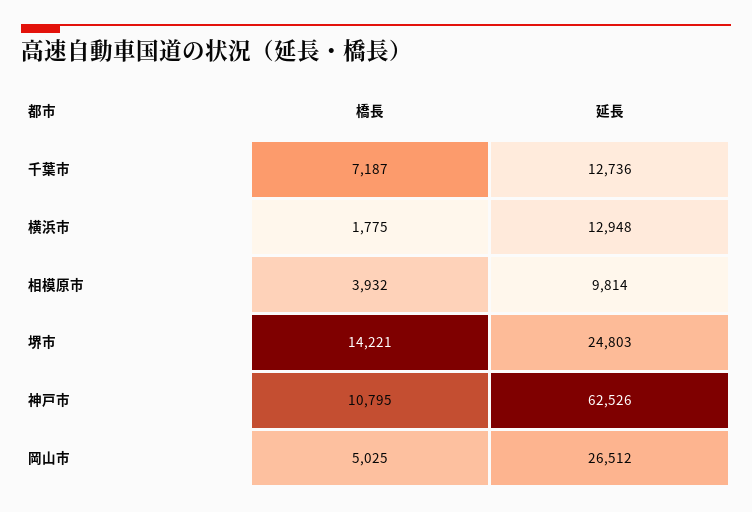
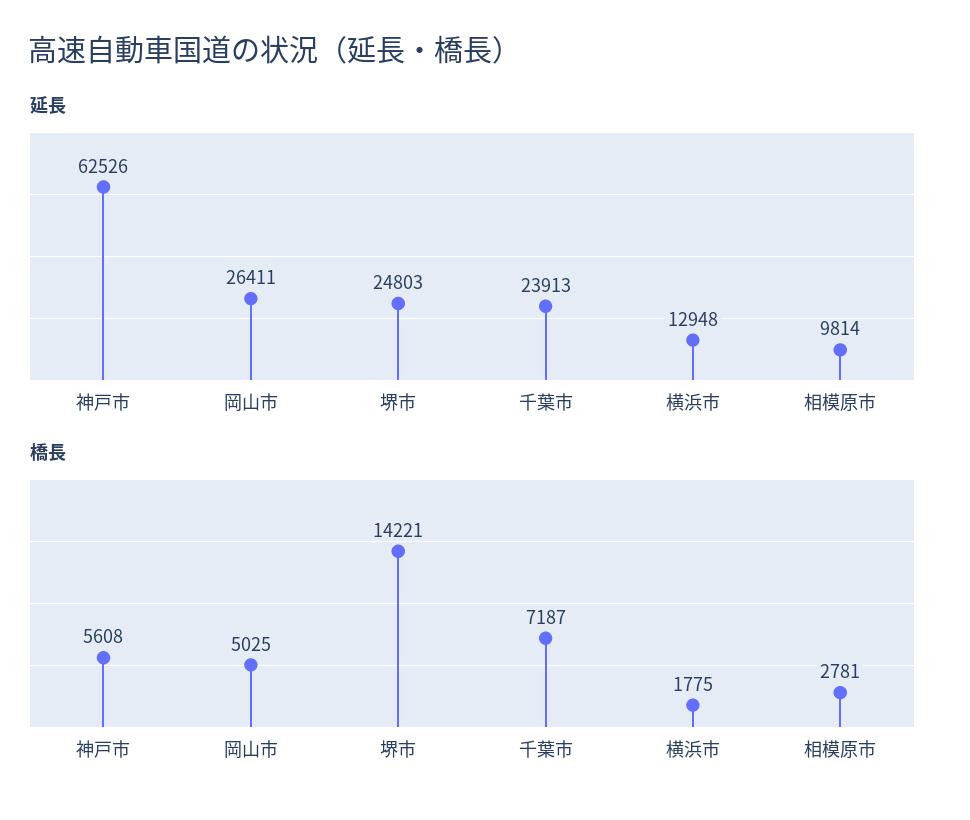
  {
    "橋長": {
      "千葉市": 7187,
      "横浜市": 1775,
-     "相模原市": 3932,
+     "相模原市": 2781,
      "堺市": 14221,
-     "神戸市": 10795,
+     "神戸市": 5608,
      "岡山市": 5025
    },
    "延長": {
-     "千葉市": 12736,
+     "千葉市": 23913,
      "横浜市": 12948,
      "相模原市": 9814,
      "堺市": 24803,
      "神戸市": 62526,
-     "岡山市": 26512
+     "岡山市": 26411
    }
  }

